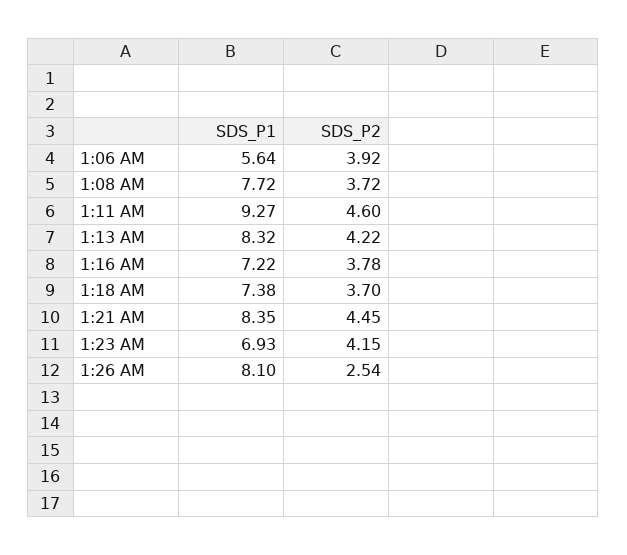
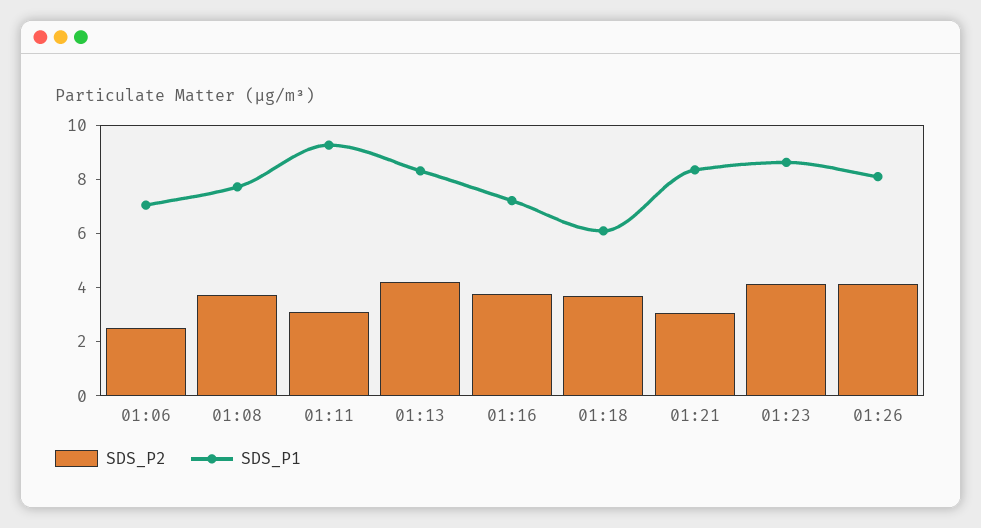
  {
    "SDS_P1": {
-     "1:06 AM": 5.64,
+     "1:06 AM": 7,
      "1:08 AM": 7.72,
      "1:11 AM": 9.27,
      "1:13 AM": 8.32,
      "1:16 AM": 7.22,
-     "1:18 AM": 7.38,
+     "1:18 AM": 6,
      "1:21 AM": 8.35,
-     "1:23 AM": 6.93,
+     "1:23 AM": 8.5,
      "1:26 AM": 8.1
    },
    "SDS_P2": {
-     "1:06 AM": 3.92,
+     "1:06 AM": 2.5,
      "1:08 AM": 3.72,
-     "1:11 AM": 4.6,
+     "1:11 AM": 3,
      "1:13 AM": 4.22,
      "1:16 AM": 3.78,
      "1:18 AM": 3.7,
-     "1:21 AM": 4.45,
+     "1:21 AM": 3,
      "1:23 AM": 4.15,
-     "1:26 AM": 2.54
+     "1:26 AM": 4
    }
  }

